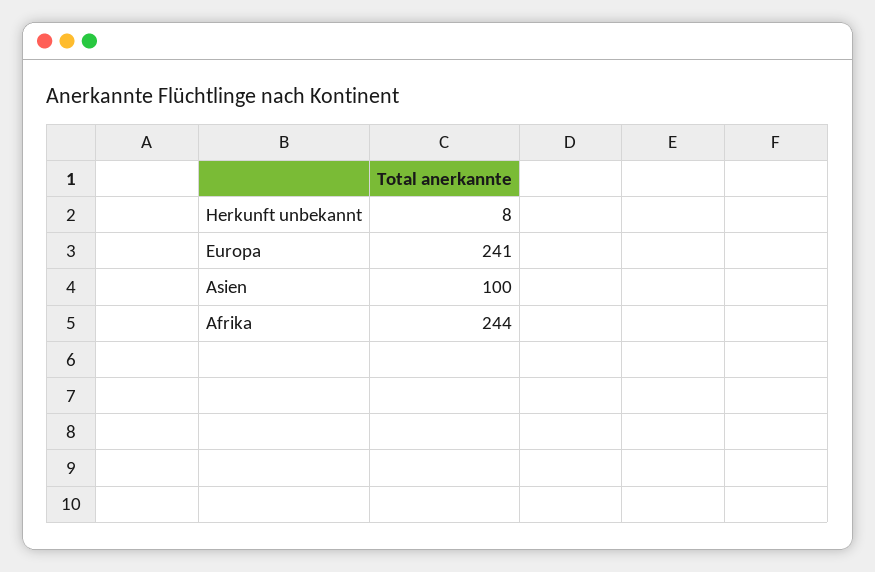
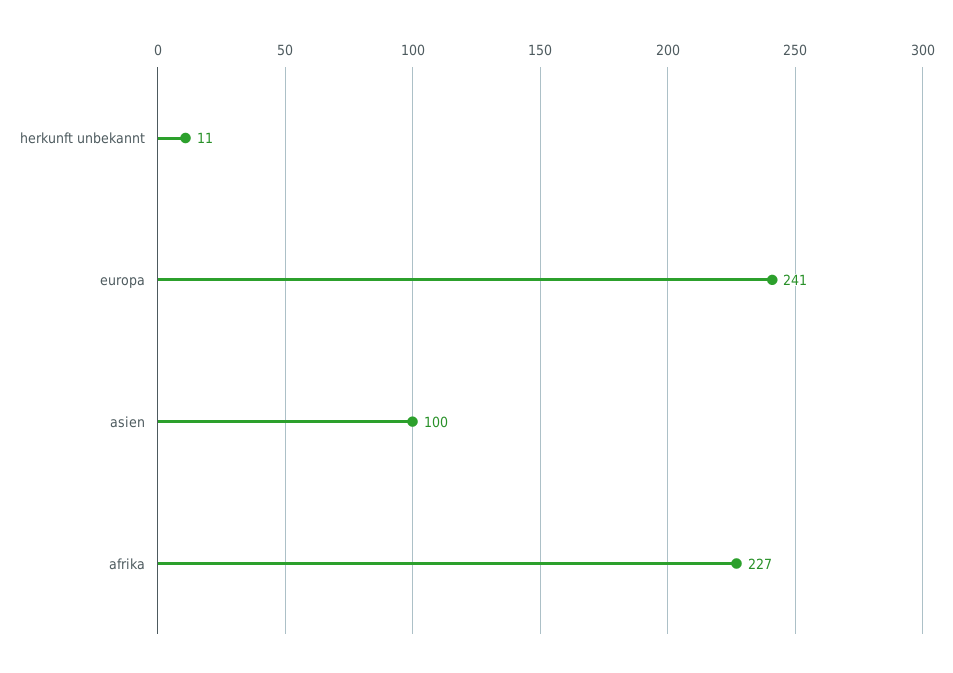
  {
-   "Herkunft unbekannt": 8,
+   "Herkunft unbekannt": 11,
    "Europa": 241,
    "Asien": 100,
-   "Afrika": 244
+   "Afrika": 227
  }

